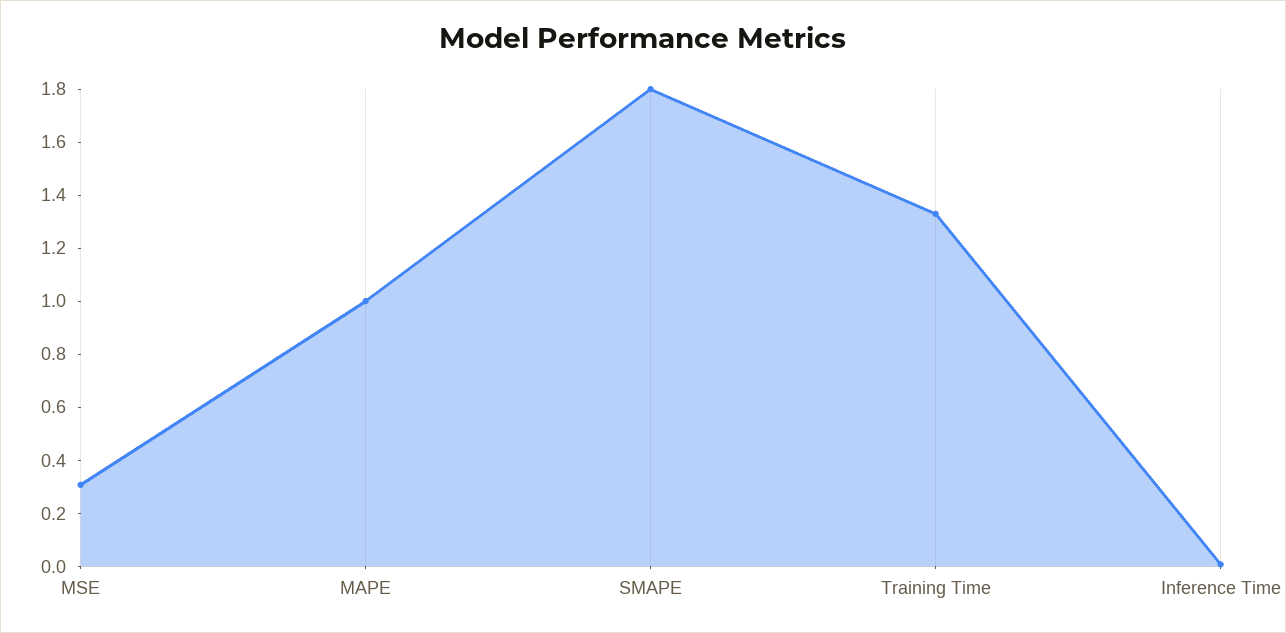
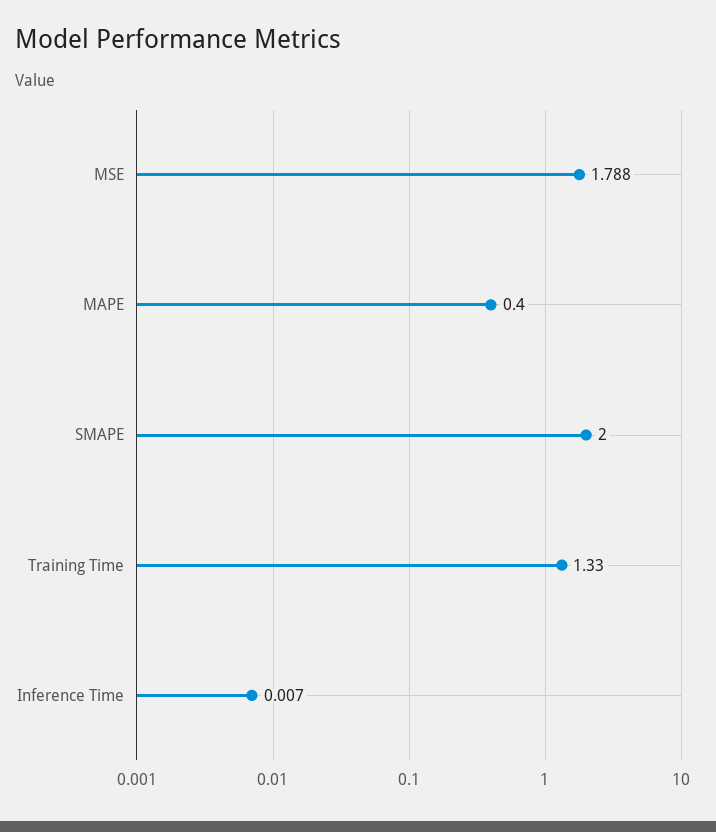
  {
-   "MSE": 0.3,
+   "MSE": 1.788,
-   "MAPE": 1,
+   "MAPE": 0.4,
-   "SMAPE": 1.8,
+   "SMAPE": 2,
    "Training Time": 1.33,
    "Inference Time": 0.007
  }

